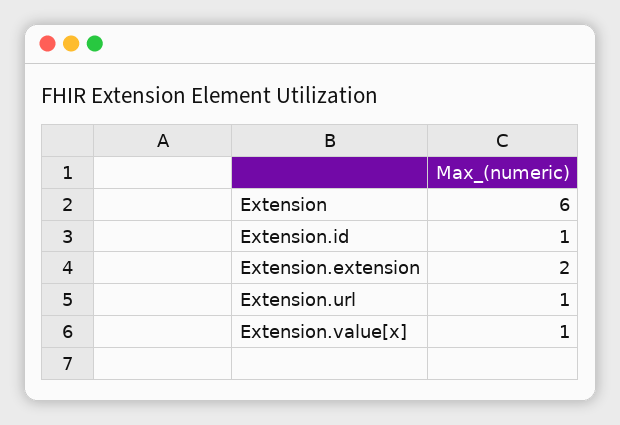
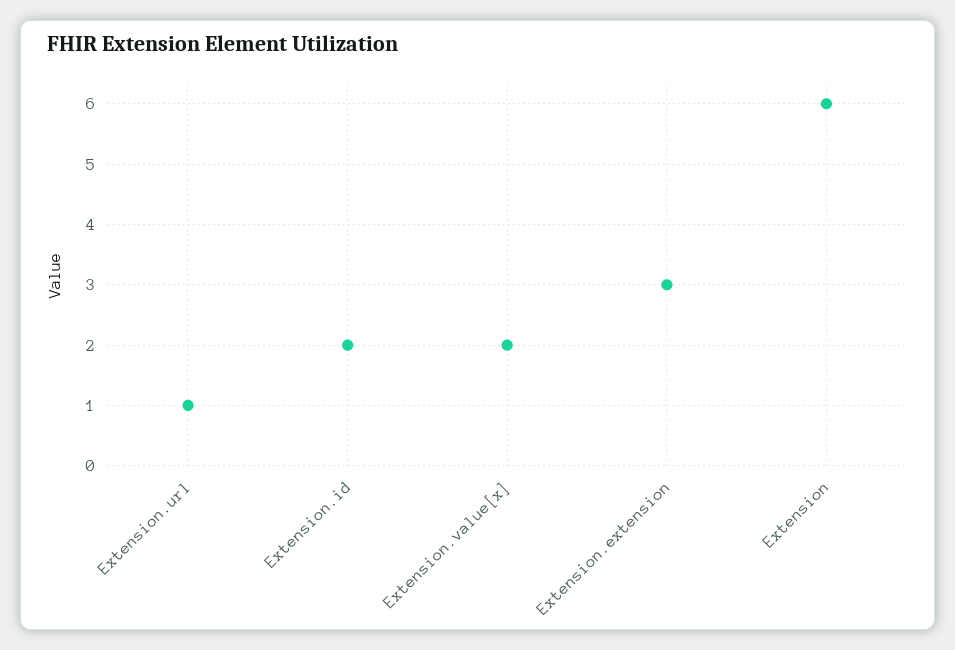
  {
    "Extension": 6,
-   "Extension.id": 1,
+   "Extension.id": 2,
-   "Extension.extension": 2,
+   "Extension.extension": 3,
    "Extension.url": 1,
-   "Extension.value[x]": 1
+   "Extension.value[x]": 2
  }

